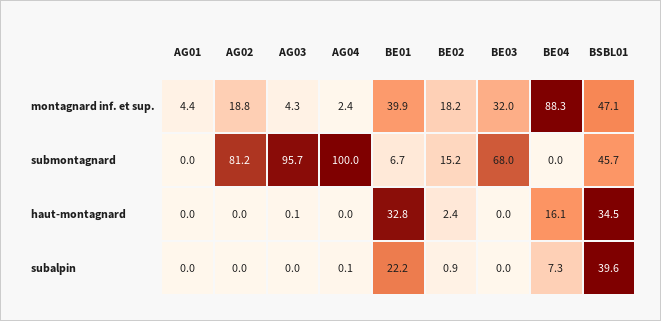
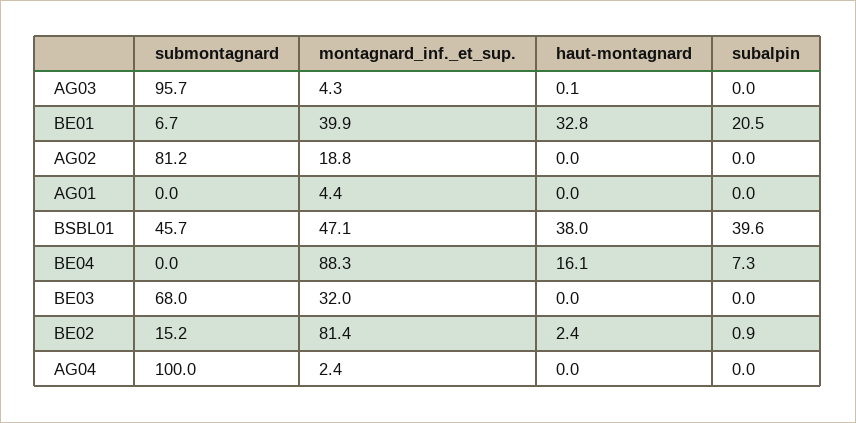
  {
    "AG01": {
      "montagnard inf. et sup.": 4.4,
      "submontagnard": 0,
      "haut-montagnard": 0,
      "subalpin": 0
    },
    "AG02": {
      "montagnard inf. et sup.": 18.8,
      "submontagnard": 81.2,
      "haut-montagnard": 0,
      "subalpin": 0
    },
    "AG03": {
      "montagnard inf. et sup.": 4.3,
      "submontagnard": 95.7,
      "haut-montagnard": 0.1,
      "subalpin": 0
    },
    "AG04": {
      "montagnard inf. et sup.": 2.4,
      "submontagnard": 100,
      "haut-montagnard": 0,
-     "subalpin": 0.1
+     "subalpin": 0
    },
    "BE01": {
      "montagnard inf. et sup.": 39.9,
      "submontagnard": 6.7,
      "haut-montagnard": 32.8,
-     "subalpin": 22.2
+     "subalpin": 20.5
    },
    "BE02": {
-     "montagnard inf. et sup.": 18.2,
+     "montagnard inf. et sup.": 81.4,
      "submontagnard": 15.2,
      "haut-montagnard": 2.4,
      "subalpin": 0.9
    },
    "BE03": {
      "montagnard inf. et sup.": 32,
      "submontagnard": 68,
      "haut-montagnard": 0,
      "subalpin": 0
    },
    "BE04": {
      "montagnard inf. et sup.": 88.3,
      "submontagnard": 0,
      "haut-montagnard": 16.1,
      "subalpin": 7.3
    },
    "BSBL01": {
      "montagnard inf. et sup.": 47.1,
      "submontagnard": 45.7,
-     "haut-montagnard": 34.5,
+     "haut-montagnard": 38,
      "subalpin": 39.6
    }
  }

